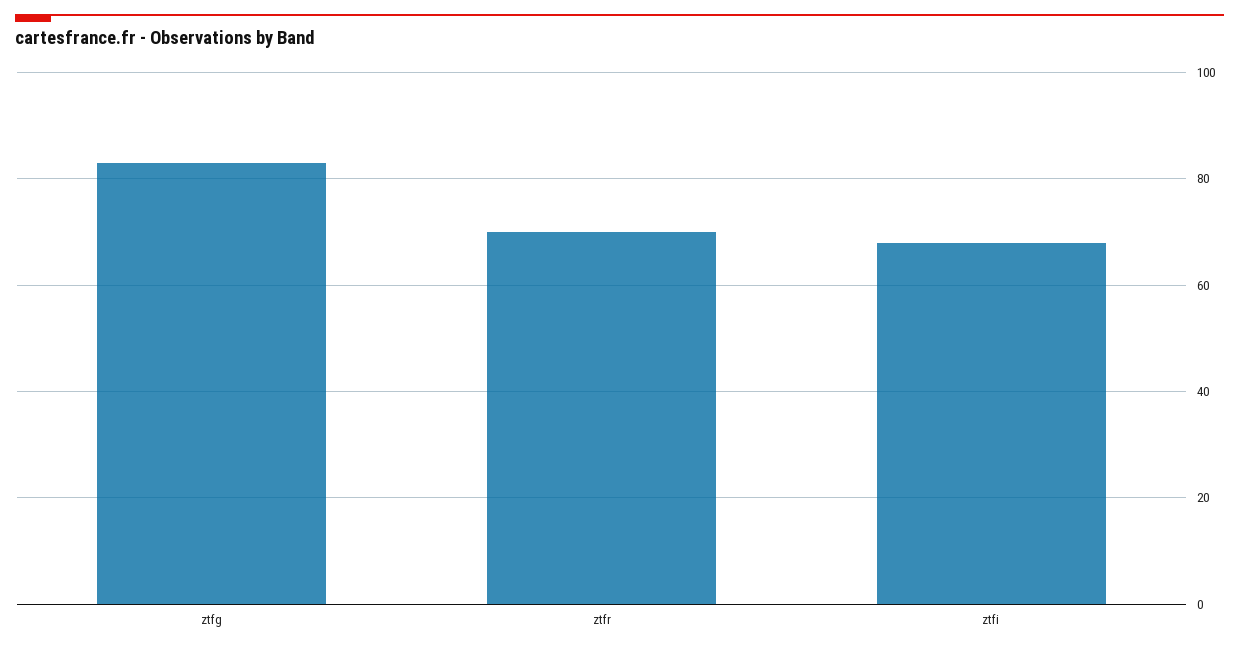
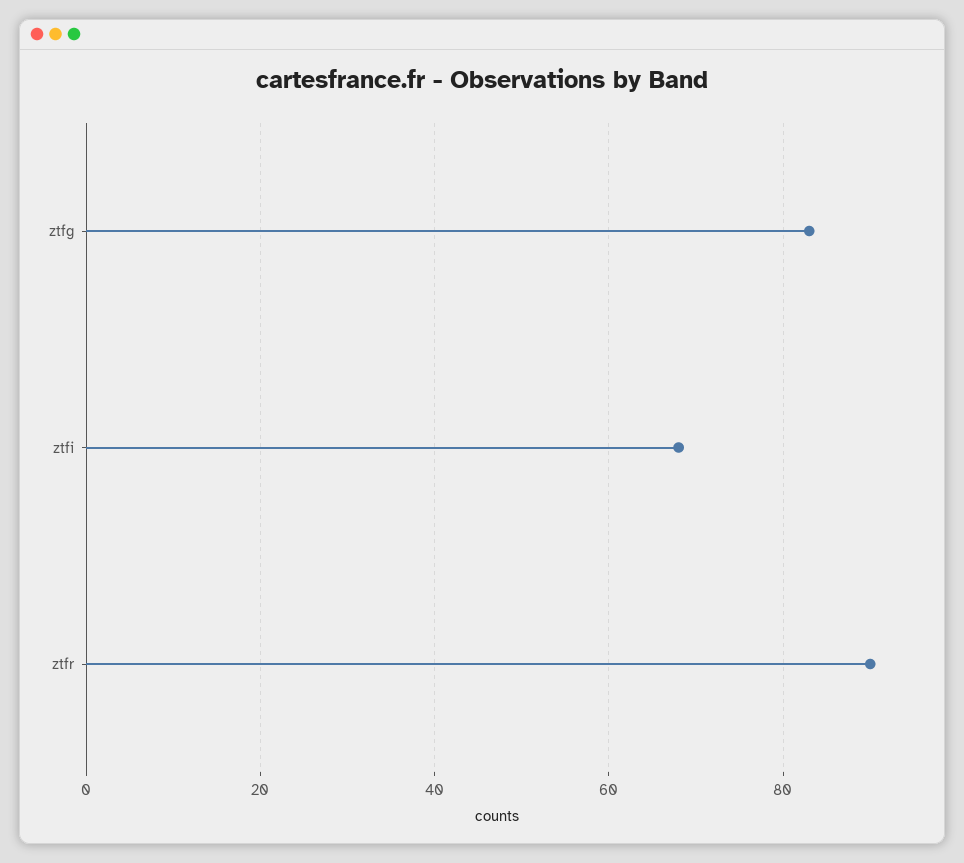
  {
    "ztfg": 85,
-   "ztfr": 70,
+   "ztfr": 90,
    "ztfi": 70
  }

